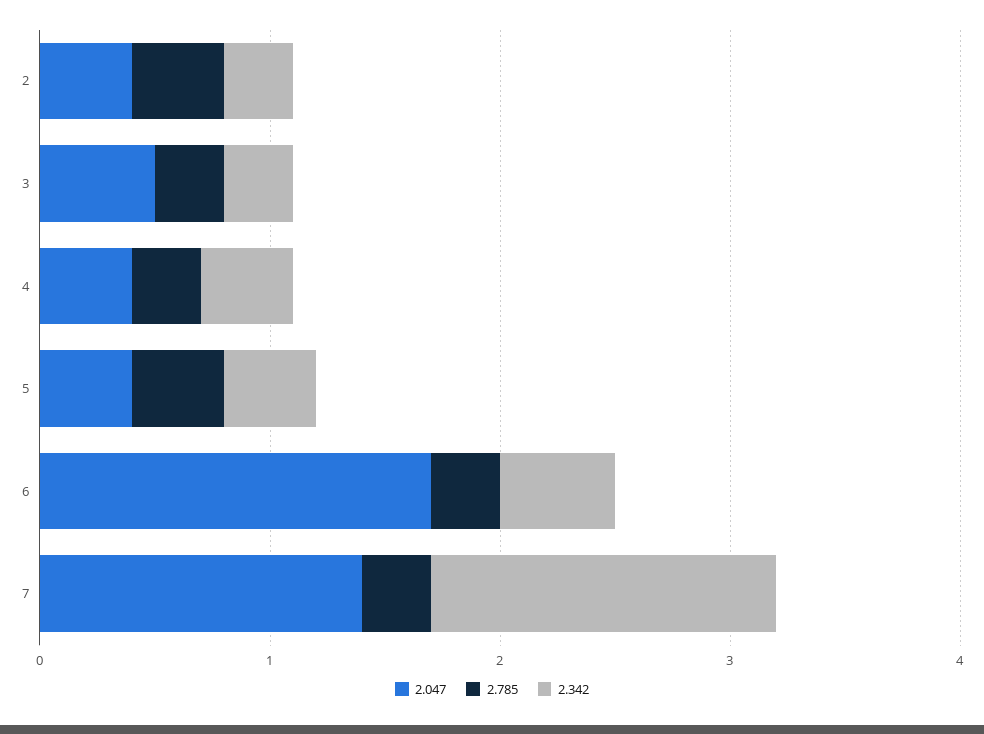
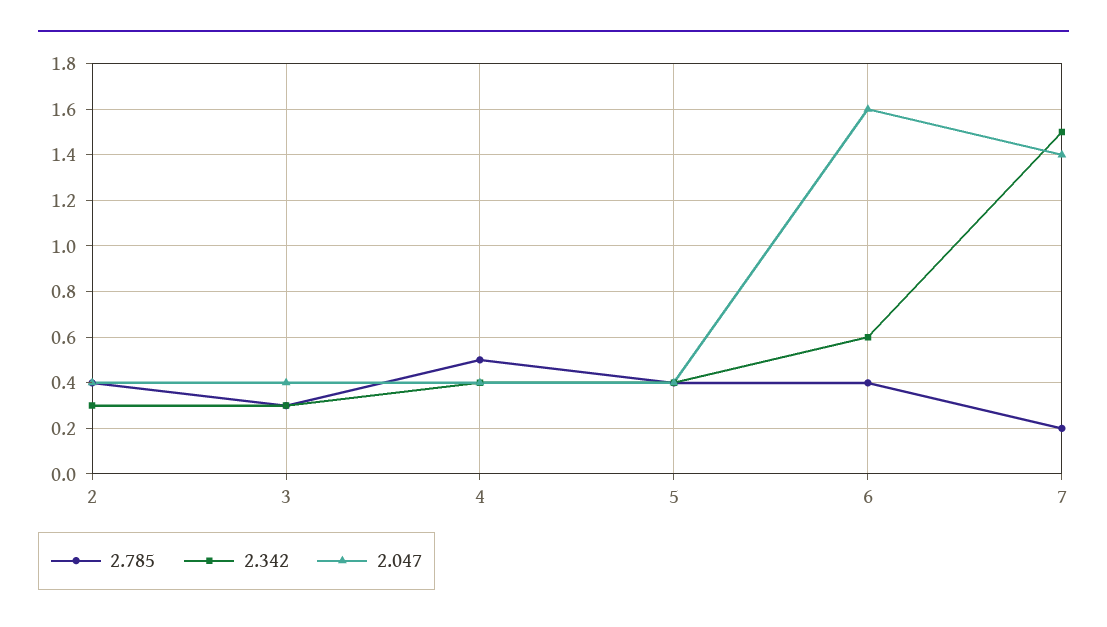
  {
    "2.047": {
      "2": 0.4,
-     "3": 0.5,
+     "3": 0.4,
      "4": 0.4,
      "5": 0.4,
-     "6": 1.7,
+     "6": 1.6,
      "7": 1.4
    },
    "2.785": {
      "2": 0.4,
      "3": 0.3,
-     "4": 0.3,
+     "4": 0.5,
      "5": 0.4,
-     "6": 0.3,
+     "6": 0.4,
-     "7": 0.3
+     "7": 0.2
    },
    "2.342": {
      "2": 0.3,
      "3": 0.3,
      "4": 0.4,
      "5": 0.4,
-     "6": 0.5,
+     "6": 0.6,
      "7": 1.5
    }
  }

